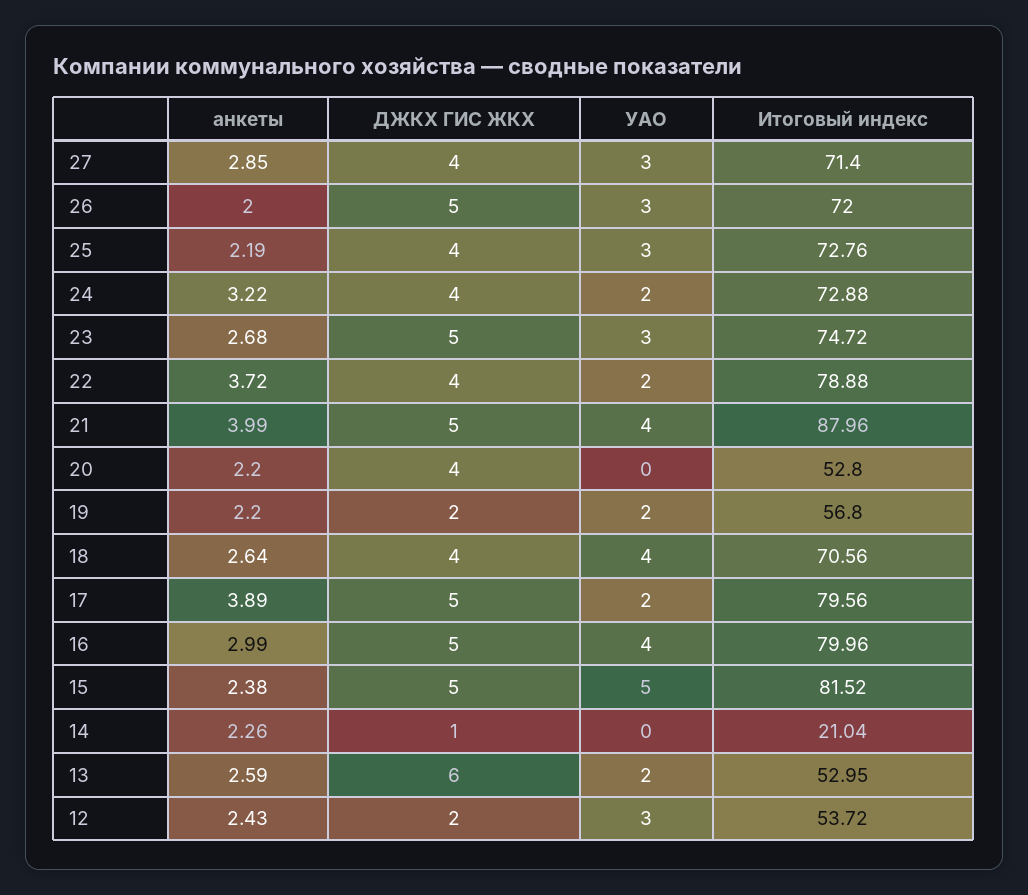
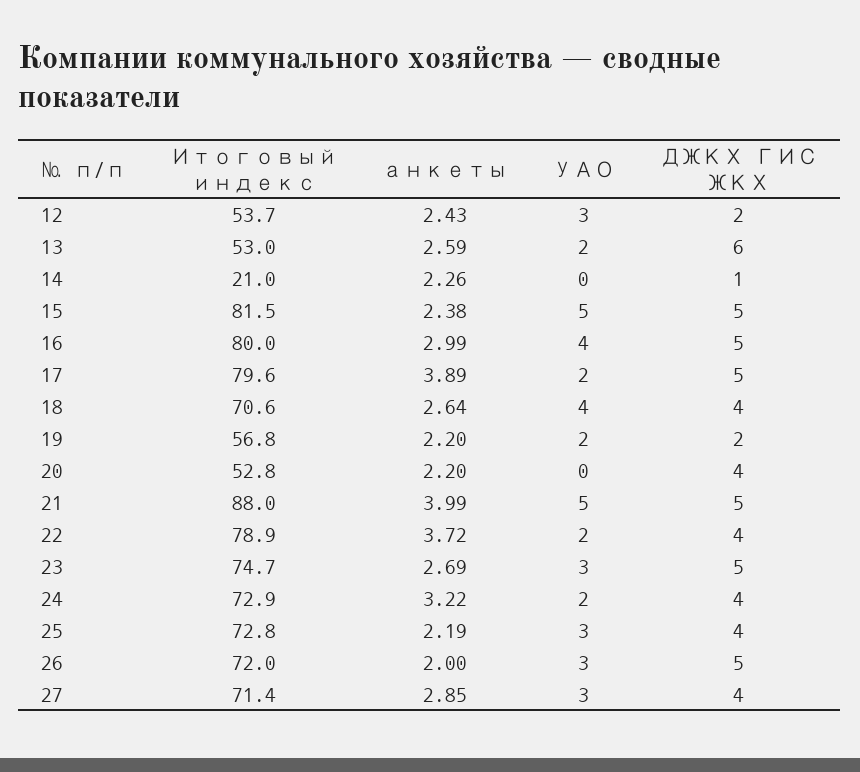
  {
    "анкеты": {
      "27": 2.85,
      "26": 2,
      "25": 2.19,
      "24": 3.22,
-     "23": 2.68,
+     "23": 2.69,
      "22": 3.72,
      "21": 3.99,
      "20": 2.2,
      "19": 2.2,
      "18": 2.64,
      "17": 3.89,
      "16": 2.99,
      "15": 2.38,
      "14": 2.26,
      "13": 2.59,
      "12": 2.43
    },
    "ДЖКХ ГИС ЖКХ": {
      "27": 4,
      "26": 5,
      "25": 4,
      "24": 4,
      "23": 5,
      "22": 4,
      "21": 5,
      "20": 4,
      "19": 2,
      "18": 4,
      "17": 5,
      "16": 5,
      "15": 5,
      "14": 1,
      "13": 6,
      "12": 2
    },
    "УАО": {
      "27": 3,
      "26": 3,
      "25": 3,
      "24": 2,
      "23": 3,
      "22": 2,
-     "21": 4,
+     "21": 5,
      "20": 0,
      "19": 2,
      "18": 4,
      "17": 2,
      "16": 4,
      "15": 5,
      "14": 0,
      "13": 2,
      "12": 3
    },
    "Итоговый индекс": {
      "27": 71.4,
      "26": 72,
      "25": 72.76,
      "24": 72.88,
      "23": 74.72,
      "22": 78.88,
      "21": 87.96,
      "20": 52.8,
      "19": 56.8,
      "18": 70.56,
      "17": 79.56,
      "16": 79.96,
      "15": 81.52,
      "14": 21.04,
      "13": 52.95,
      "12": 53.72
    }
  }

